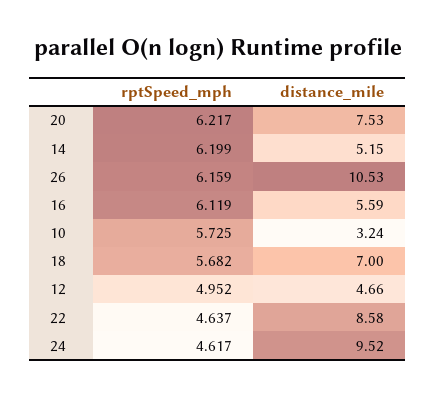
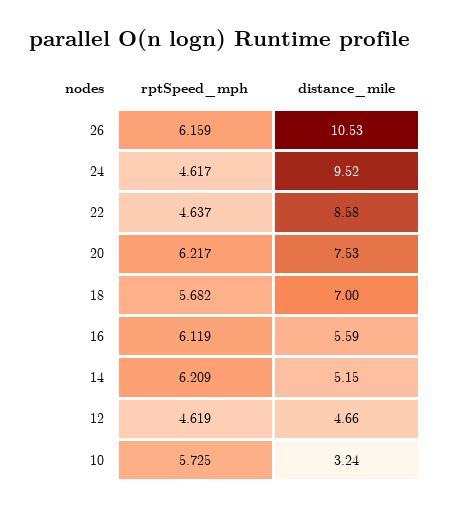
  {
    "rptSpeed_mph": {
      "20": 6.217,
-     "14": 6.199,
+     "14": 6.209,
      "26": 6.159,
      "16": 6.119,
      "10": 5.725,
      "18": 5.682,
-     "12": 4.952,
+     "12": 4.619,
      "22": 4.637,
      "24": 4.617
    },
    "distance_mile": {
      "20": 7.53,
      "14": 5.15,
      "26": 10.53,
      "16": 5.59,
      "10": 3.24,
      "18": 7,
      "12": 4.66,
      "22": 8.58,
      "24": 9.52
    }
  }

